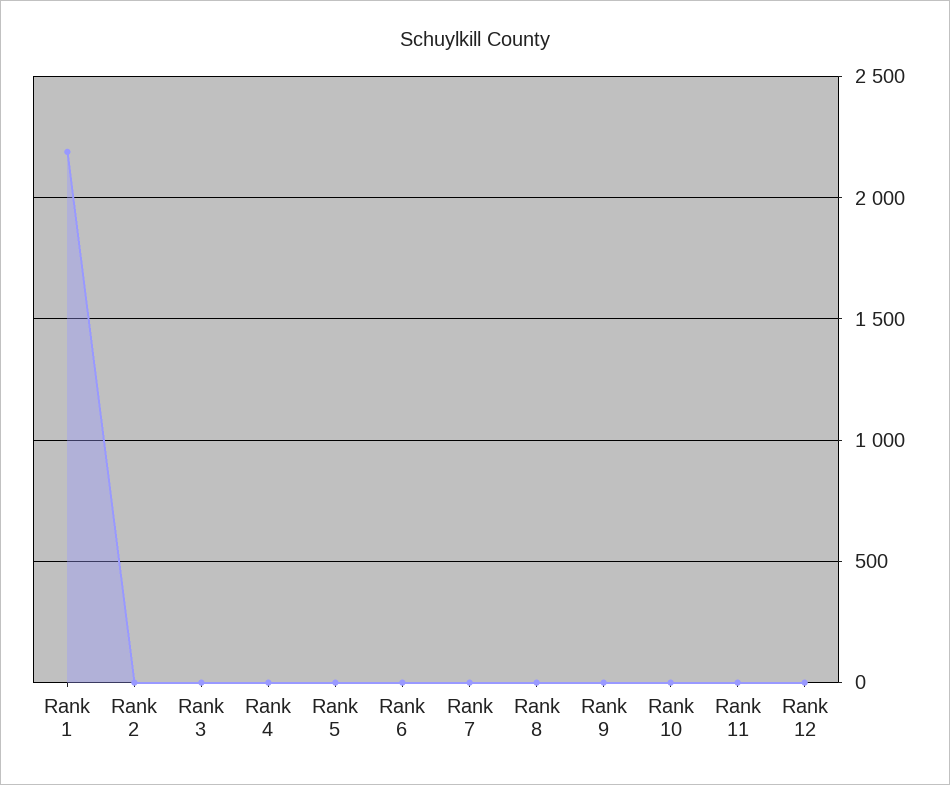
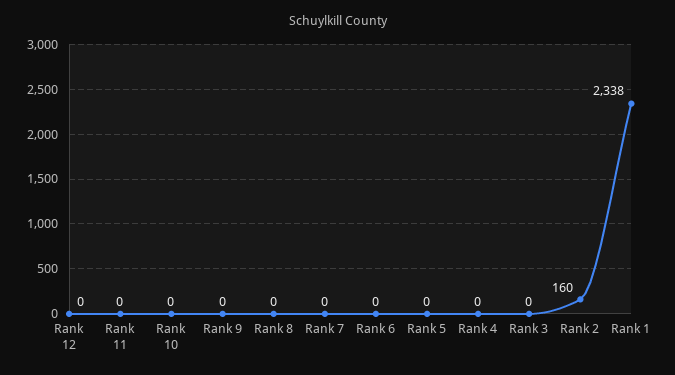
  {
-   "Rank 1": 2200,
+   "Rank 1": 2338,
-   "Rank 2": 0,
+   "Rank 2": 160,
    "Rank 3": 0,
    "Rank 4": 0,
    "Rank 5": 0,
    "Rank 6": 0,
    "Rank 7": 0,
    "Rank 8": 0,
    "Rank 9": 0,
    "Rank 10": 0,
    "Rank 11": 0,
    "Rank 12": 0
  }

